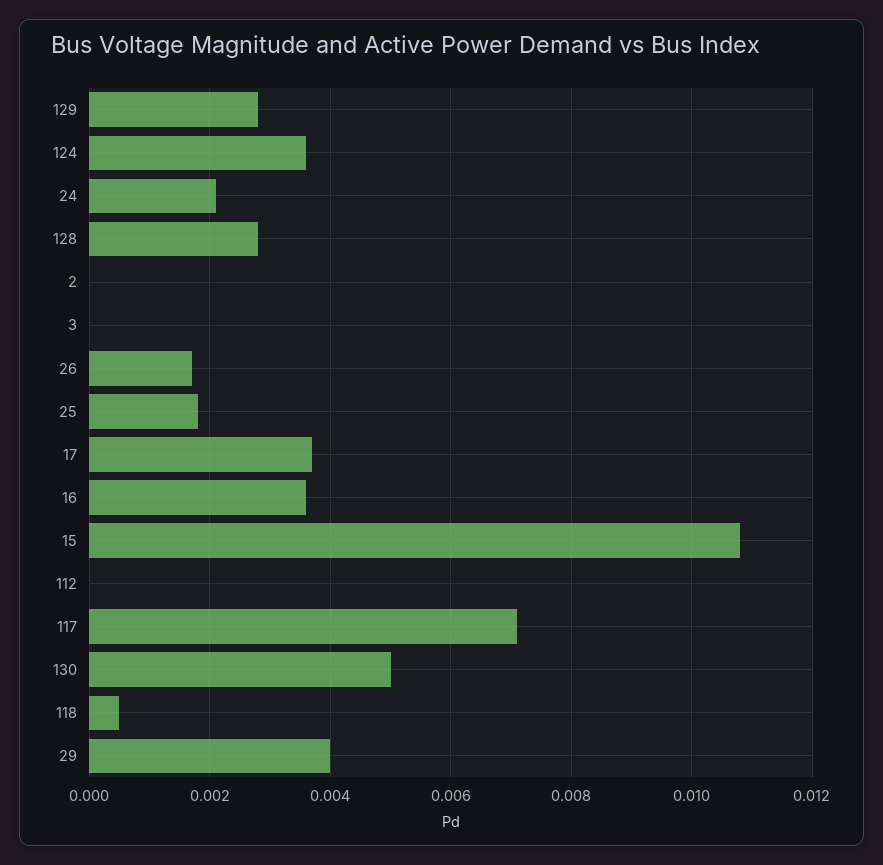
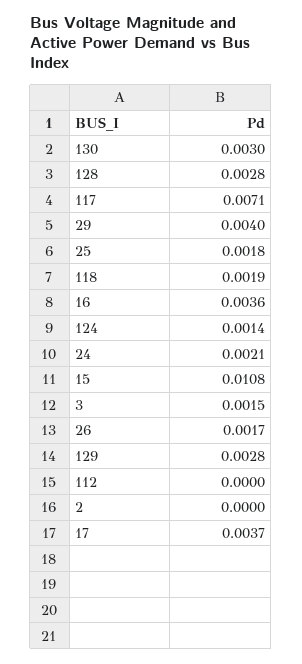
  {
    "129": 0.0028,
-   "124": 0.0035,
+   "124": 0.0014,
    "24": 0.0021,
    "128": 0.0028,
    "2": 0,
-   "3": 0,
+   "3": 0.0015,
    "26": 0.0017,
    "25": 0.0018,
    "17": 0.0037,
    "16": 0.0036,
    "15": 0.0108,
    "112": 0,
    "117": 0.0071,
-   "130": 0.005,
+   "130": 0.003,
-   "118": 0.0005,
+   "118": 0.0019,
    "29": 0.004
  }

